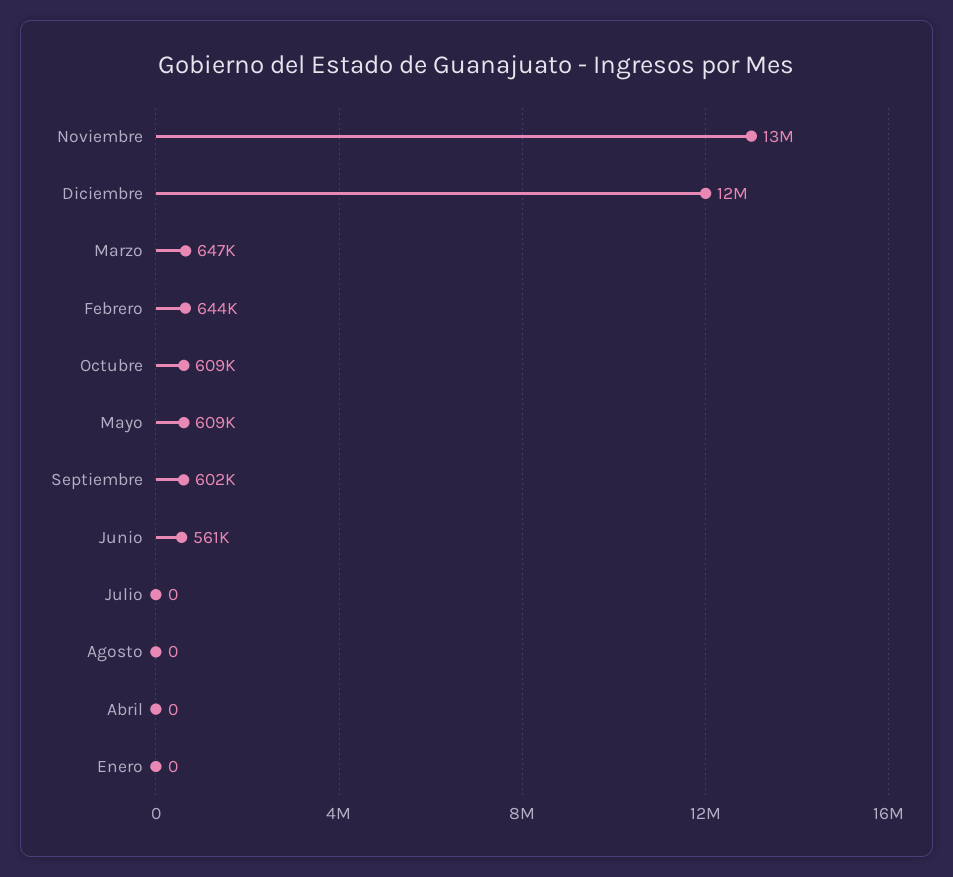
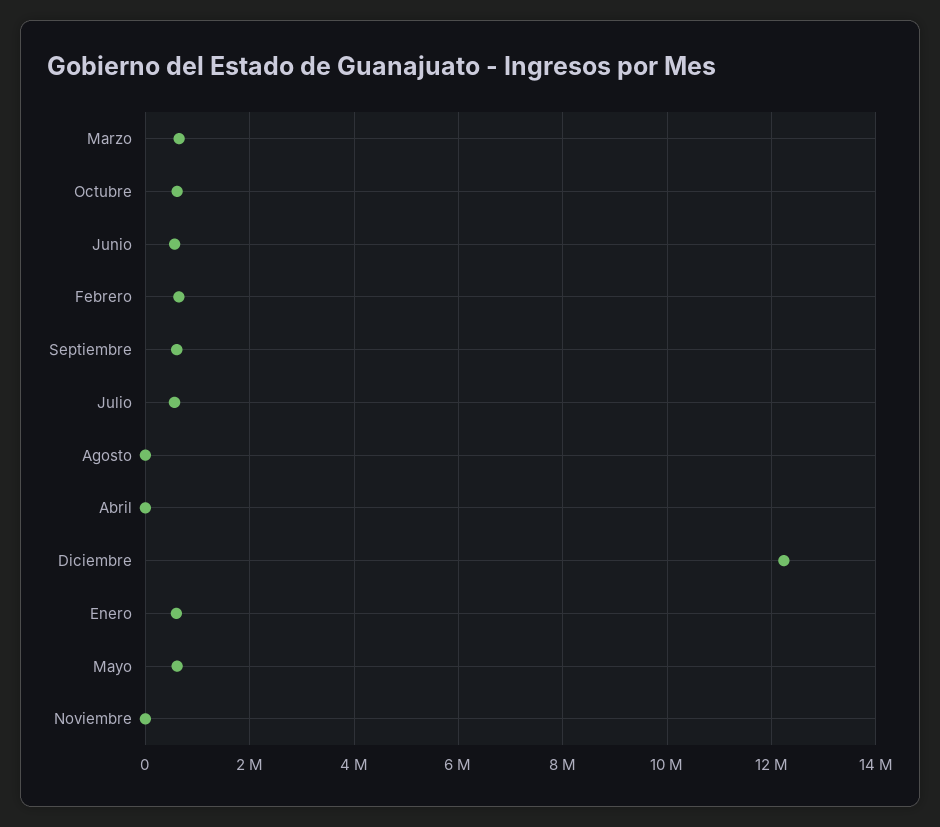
  {
-   "Noviembre": 13000000,
+   "Noviembre": 0,
    "Diciembre": 12000000,
    "Marzo": 647000,
    "Febrero": 644000,
    "Octubre": 609000,
    "Mayo": 609000,
    "Septiembre": 602000,
    "Junio": 561000,
-   "Julio": 0,
+   "Julio": 600000,
    "Agosto": 0,
    "Abril": 0,
-   "Enero": 0
+   "Enero": 600000
  }

